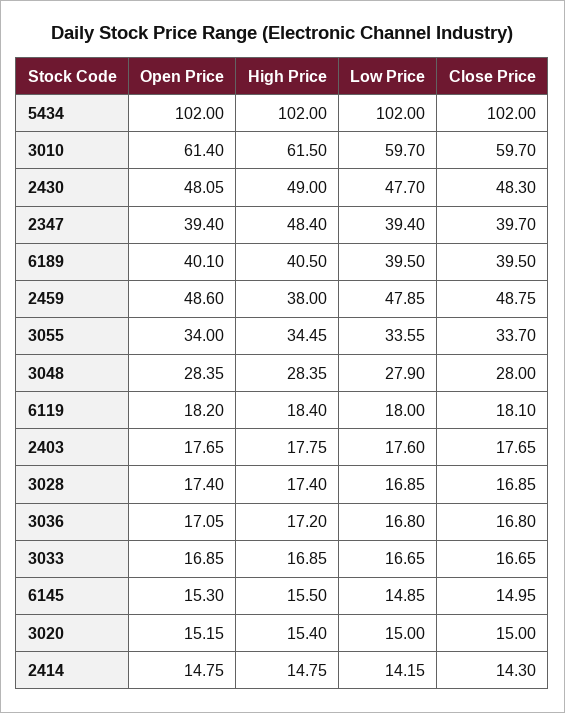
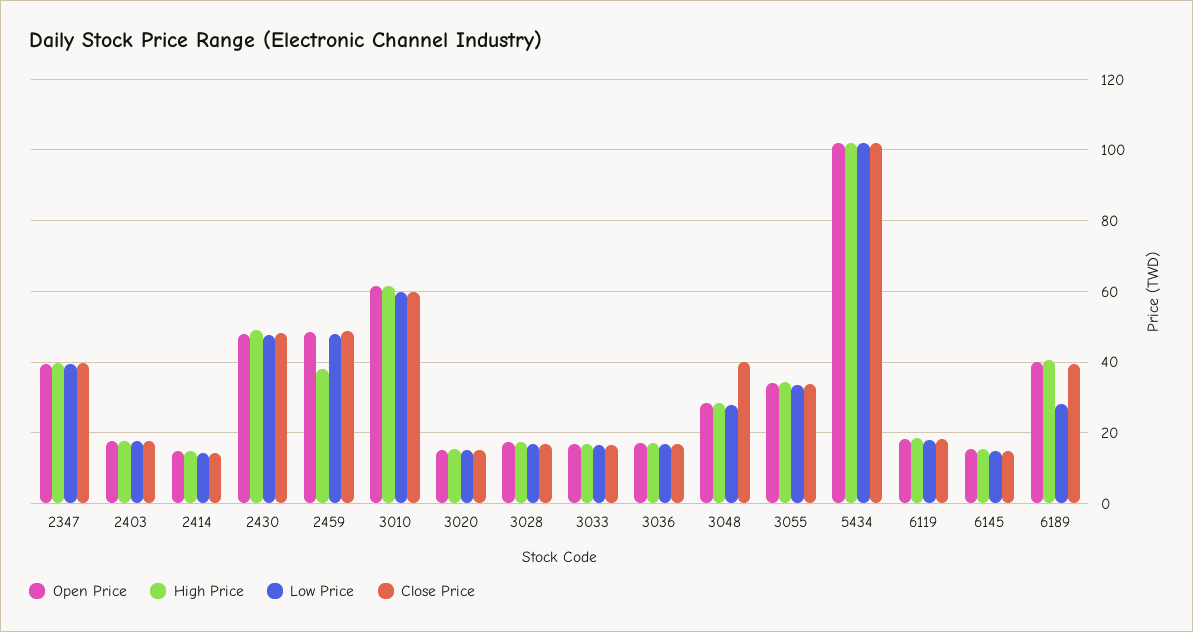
  {
    "Open Price": {
      "5434": 102,
      "3010": 61.4,
      "2430": 48.05,
      "2347": 39.4,
      "6189": 40.1,
      "2459": 48.6,
      "3055": 34,
      "3048": 28.35,
      "6119": 18.2,
      "2403": 17.65,
      "3028": 17.4,
      "3036": 17.05,
      "3033": 16.85,
      "6145": 15.3,
      "3020": 15.15,
      "2414": 14.75
    },
    "High Price": {
      "5434": 102,
      "3010": 61.5,
      "2430": 49,
-     "2347": 48.4,
+     "2347": 40,
      "6189": 40.5,
      "2459": 38,
      "3055": 34.45,
      "3048": 28.35,
      "6119": 18.4,
      "2403": 17.75,
      "3028": 17.4,
      "3036": 17.2,
      "3033": 16.85,
      "6145": 15.5,
      "3020": 15.4,
      "2414": 14.75
    },
    "Low Price": {
      "5434": 102,
      "3010": 59.7,
      "2430": 47.7,
      "2347": 39.4,
-     "6189": 39.5,
+     "6189": 28,
      "2459": 47.85,
      "3055": 33.55,
      "3048": 27.9,
      "6119": 18,
      "2403": 17.6,
      "3028": 16.85,
      "3036": 16.8,
      "3033": 16.65,
      "6145": 14.85,
      "3020": 15,
      "2414": 14.15
    },
    "Close Price": {
      "5434": 102,
      "3010": 59.7,
      "2430": 48.3,
      "2347": 39.7,
      "6189": 39.5,
      "2459": 48.75,
      "3055": 33.7,
-     "3048": 28,
+     "3048": 40,
      "6119": 18.1,
      "2403": 17.65,
      "3028": 16.85,
      "3036": 16.8,
      "3033": 16.65,
      "6145": 14.95,
      "3020": 15,
      "2414": 14.3
    }
  }

